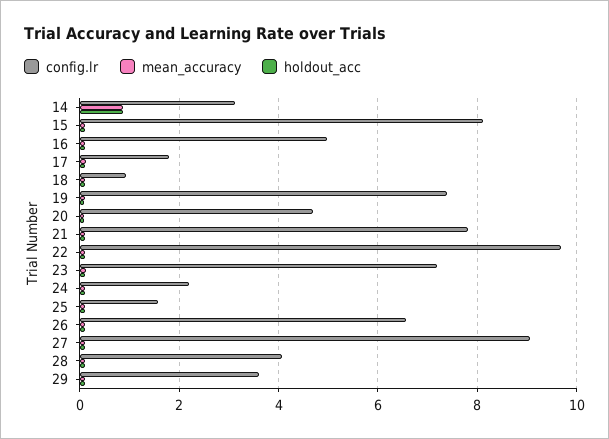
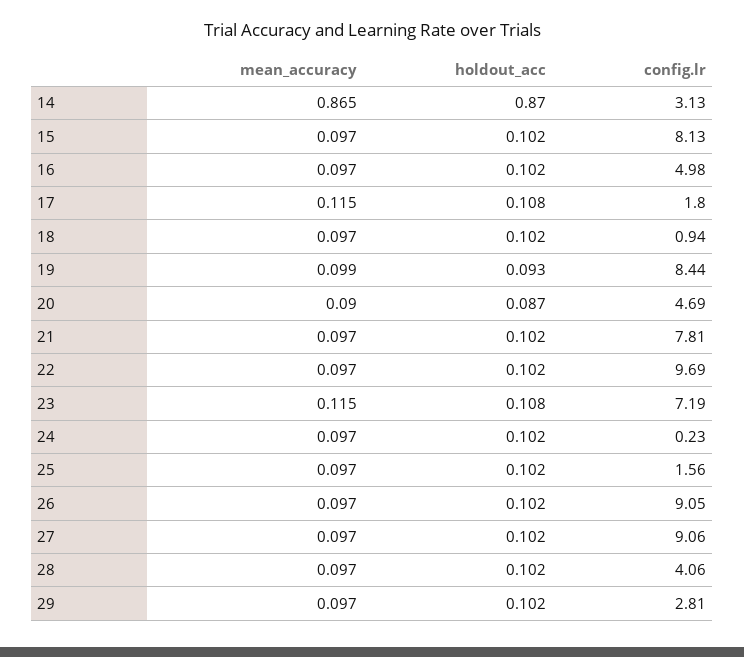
  {
    "config.lr": {
      "14": 3.13,
      "15": 8.13,
      "16": 4.98,
      "17": 1.8,
      "18": 0.94,
-     "19": 7.4,
+     "19": 8.44,
      "20": 4.69,
      "21": 7.81,
      "22": 9.69,
      "23": 7.19,
-     "24": 2.2,
+     "24": 0.23,
      "25": 1.56,
-     "26": 6.6,
+     "26": 9.05,
      "27": 9.06,
      "28": 4.06,
-     "29": 3.6
+     "29": 2.81
    },
    "mean_accuracy": {
      "14": 0.865,
      "15": 0.097,
      "16": 0.097,
      "17": 0.115,
      "18": 0.097,
      "19": 0.099,
      "20": 0.09,
      "21": 0.097,
      "22": 0.097,
      "23": 0.115,
      "24": 0.097,
      "25": 0.097,
      "26": 0.097,
      "27": 0.097,
      "28": 0.097,
      "29": 0.097
    },
    "holdout_acc": {
      "14": 0.87,
      "15": 0.102,
      "16": 0.102,
      "17": 0.108,
      "18": 0.102,
      "19": 0.093,
      "20": 0.087,
      "21": 0.102,
      "22": 0.102,
      "23": 0.108,
      "24": 0.102,
      "25": 0.102,
      "26": 0.102,
      "27": 0.102,
      "28": 0.102,
      "29": 0.102
    }
  }

